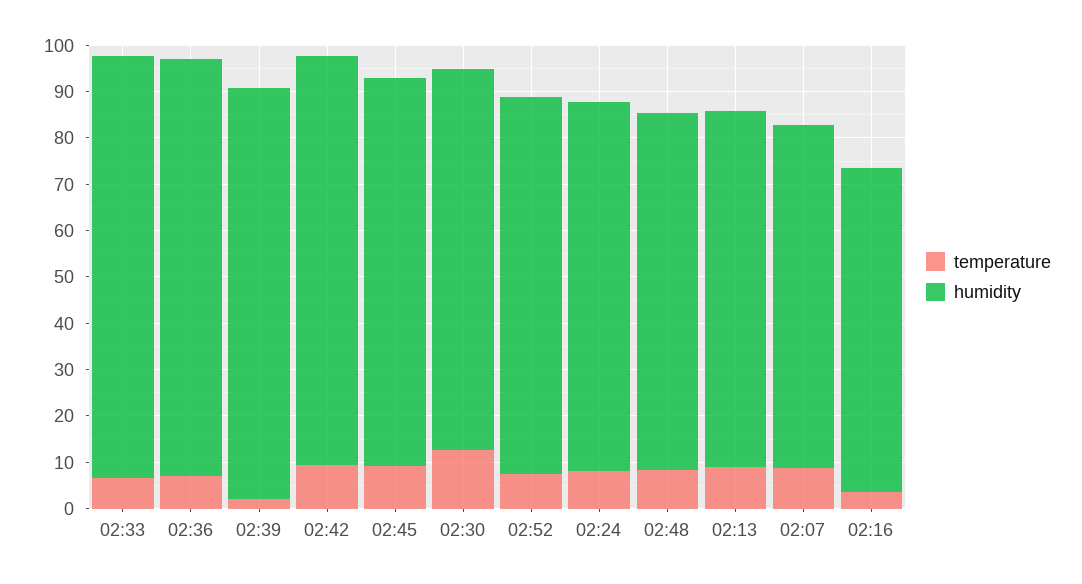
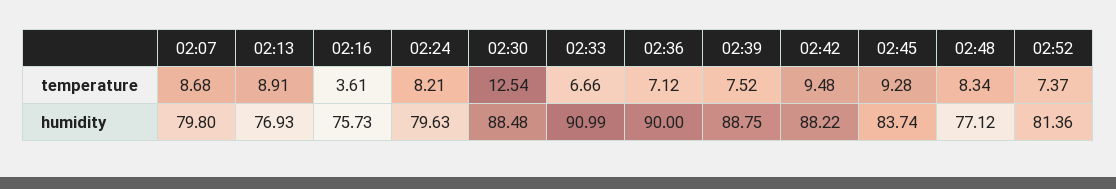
  {
    "temperature": {
      "02:33": 6.66,
      "02:36": 7.12,
-     "02:39": 2,
+     "02:39": 7.52,
      "02:42": 9.48,
      "02:45": 9.28,
      "02:30": 12.54,
      "02:52": 7.37,
      "02:24": 8.21,
      "02:48": 8.34,
      "02:13": 8.91,
      "02:07": 8.68,
      "02:16": 3.61
    },
    "humidity": {
      "02:33": 90.99,
      "02:36": 90,
      "02:39": 88.75,
      "02:42": 88.22,
      "02:45": 83.74,
-     "02:30": 82,
+     "02:30": 88.48,
      "02:52": 81.36,
      "02:24": 79.63,
      "02:48": 77.12,
      "02:13": 76.93,
-     "02:07": 74,
+     "02:07": 79.8,
-     "02:16": 70
+     "02:16": 75.73
    }
  }

